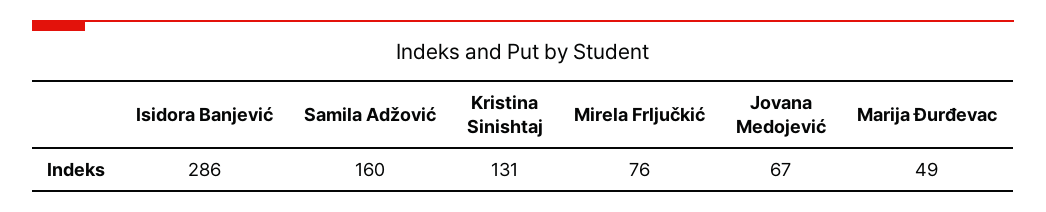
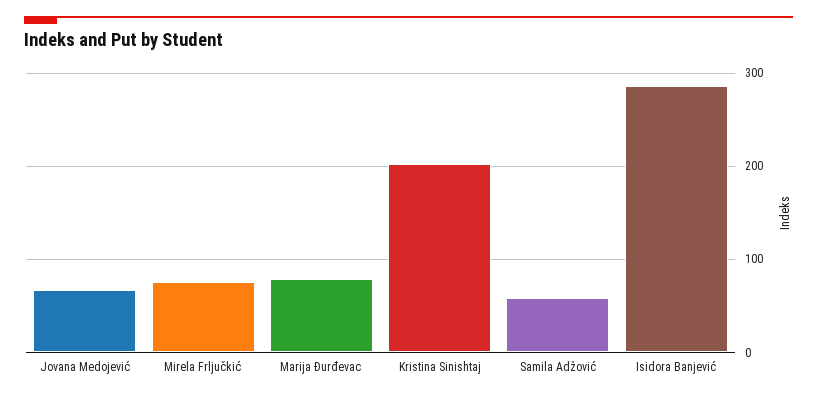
  {
    "Isidora Banjević": 286,
-   "Samila Adžović": 160,
+   "Samila Adžović": 60,
-   "Kristina Sinishtaj": 131,
+   "Kristina Sinishtaj": 200,
    "Mirela Frljučkić": 76,
    "Jovana Medojević": 67,
-   "Marija Đurđevac": 49
+   "Marija Đurđevac": 80
  }

